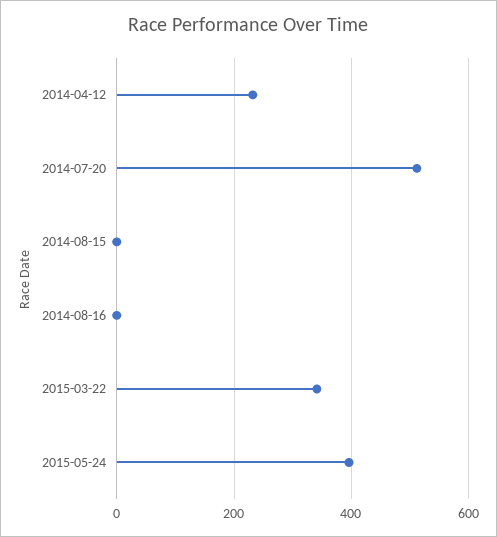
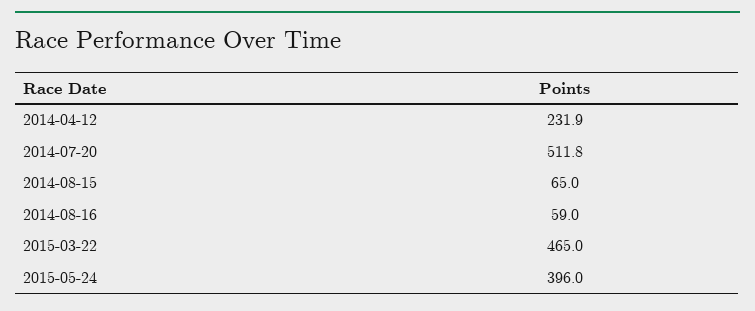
  {
    "2014-04-12": 231.9,
    "2014-07-20": 511.8,
-   "2014-08-15": 0,
+   "2014-08-15": 65,
-   "2014-08-16": 0,
+   "2014-08-16": 59,
-   "2015-03-22": 340,
+   "2015-03-22": 465,
    "2015-05-24": 396
  }

